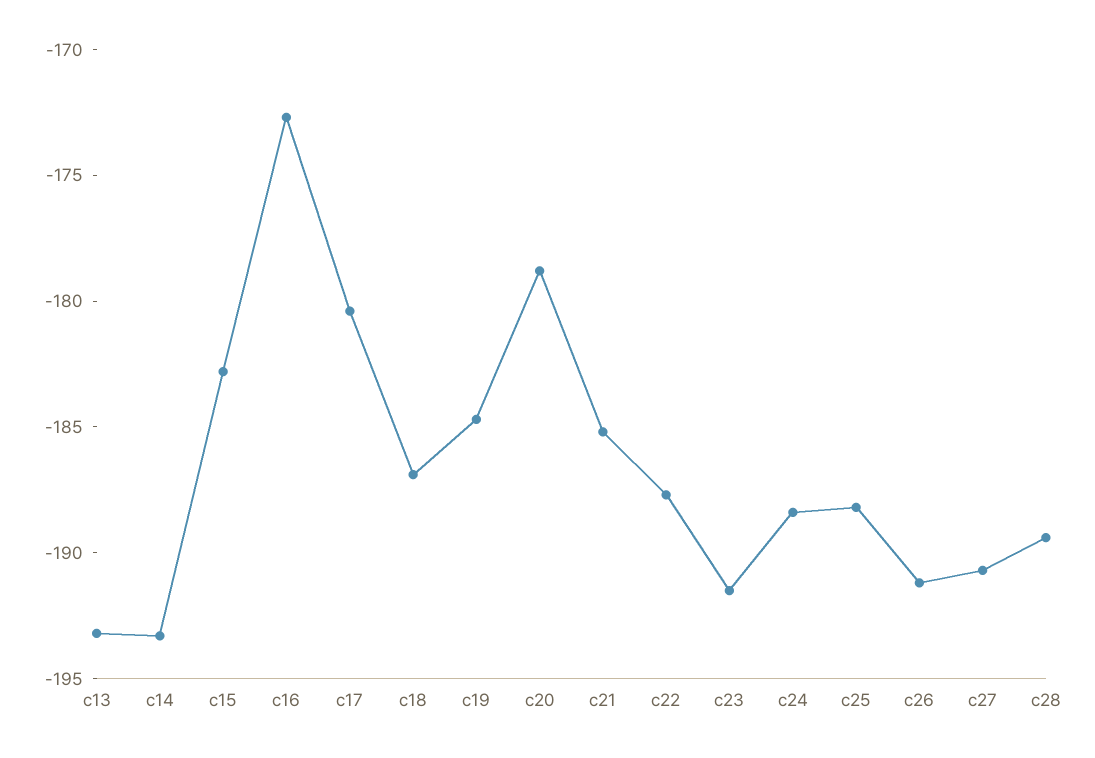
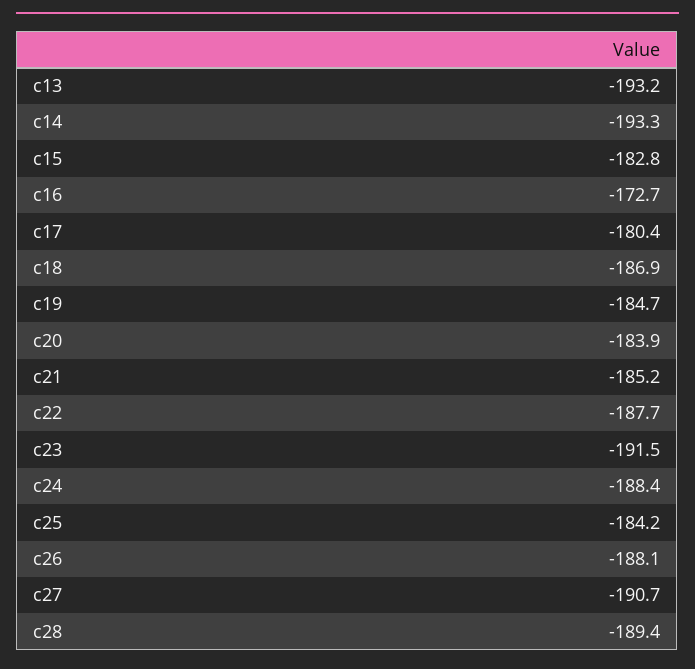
  {
    "c13": -193.2,
    "c14": -193.3,
    "c15": -182.8,
    "c16": -172.7,
    "c17": -180.4,
    "c18": -186.9,
    "c19": -184.7,
-   "c20": -179,
+   "c20": -183.9,
    "c21": -185.2,
    "c22": -187.7,
    "c23": -191.5,
    "c24": -188.4,
-   "c25": -188,
+   "c25": -184.2,
-   "c26": -191,
+   "c26": -188.1,
    "c27": -190.7,
    "c28": -189.4
  }

